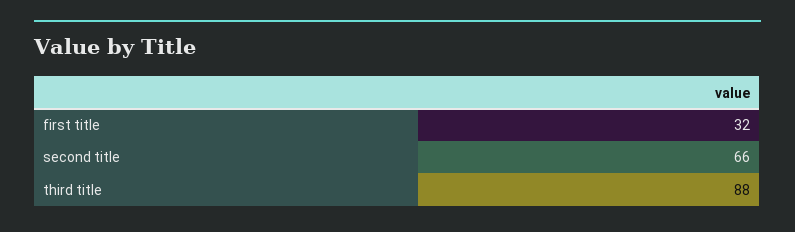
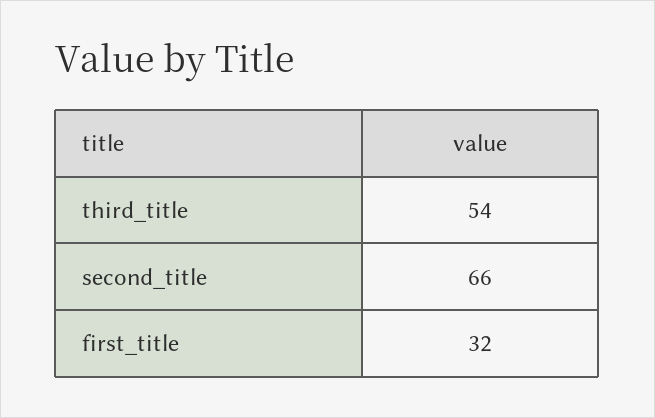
  {
    "first title": 32,
    "second title": 66,
-   "third title": 88
+   "third title": 54
  }

